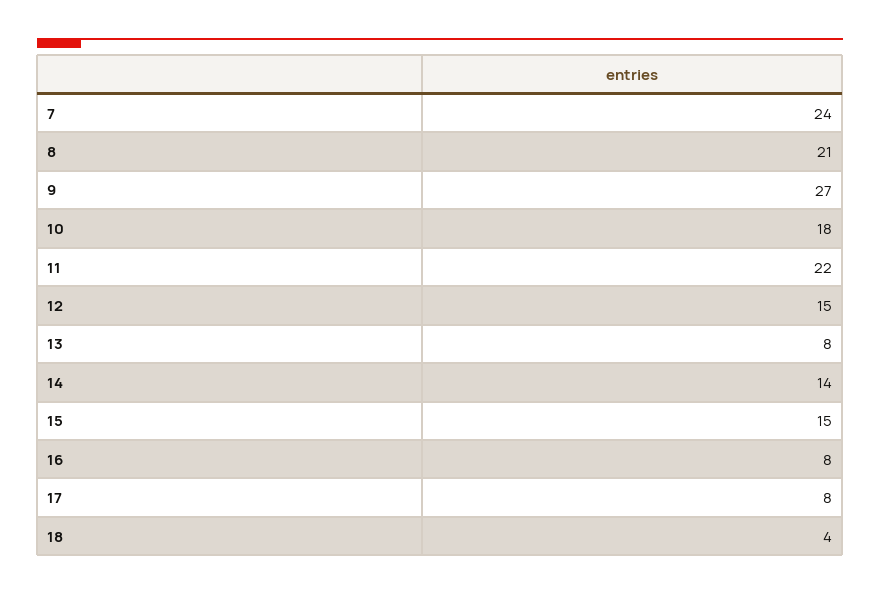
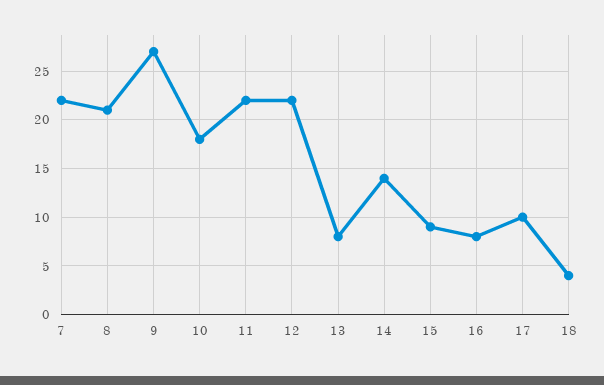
  {
-   "7": 24,
+   "7": 22,
    "8": 21,
    "9": 27,
    "10": 18,
    "11": 22,
-   "12": 15,
+   "12": 22,
    "13": 8,
    "14": 14,
-   "15": 15,
+   "15": 9,
    "16": 8,
-   "17": 8,
+   "17": 10,
    "18": 4
  }

